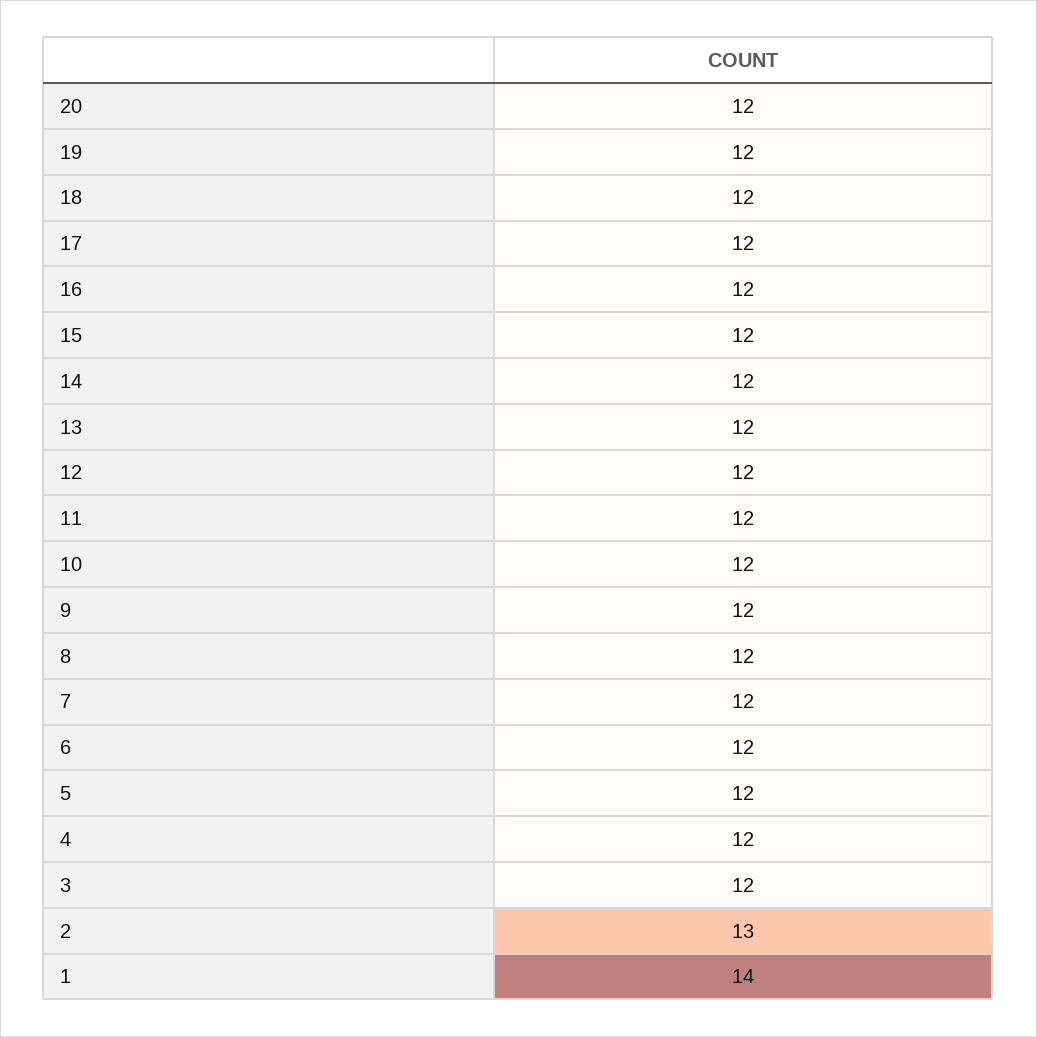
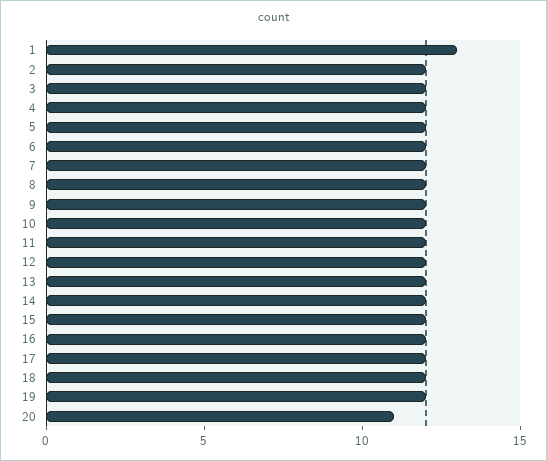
  {
-   "20": 12,
+   "20": 11,
    "19": 12,
    "18": 12,
    "17": 12,
    "16": 12,
    "15": 12,
    "14": 12,
    "13": 12,
    "12": 12,
    "11": 12,
    "10": 12,
    "9": 12,
    "8": 12,
    "7": 12,
    "6": 12,
    "5": 12,
    "4": 12,
    "3": 12,
-   "2": 13,
+   "2": 12,
-   "1": 14
+   "1": 13
  }

